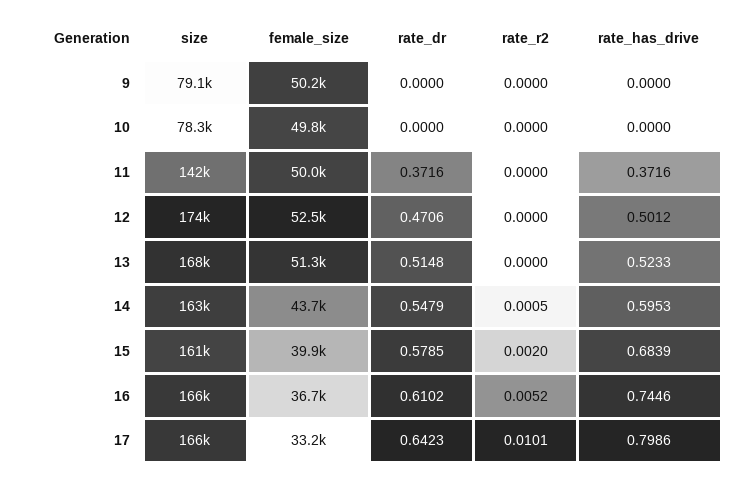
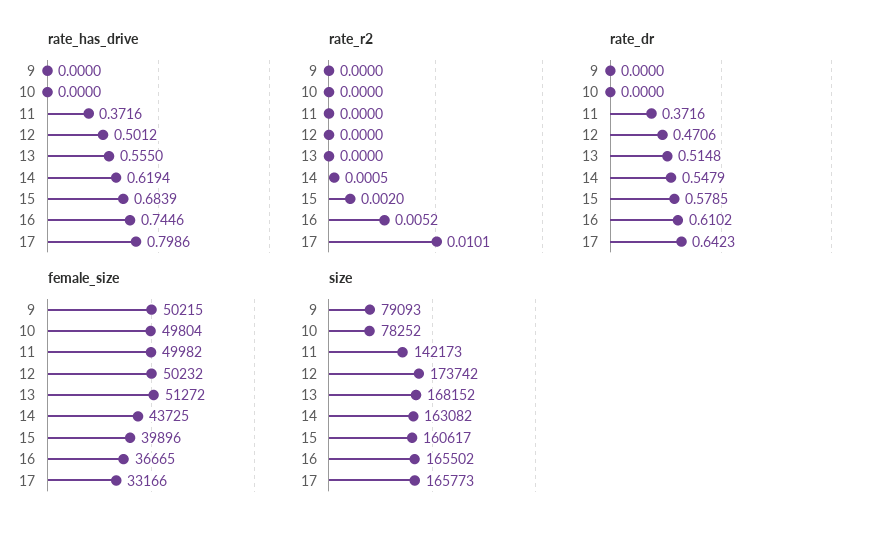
  {
    "size": {
      "9": 79093,
      "10": 78252,
      "11": 142173,
      "12": 173742,
      "13": 168152,
      "14": 163082,
      "15": 160617,
      "16": 165502,
      "17": 165773
    },
    "female_size": {
      "9": 50215,
      "10": 49804,
      "11": 49982,
-     "12": 52500,
+     "12": 50232,
      "13": 51272,
      "14": 43725,
      "15": 39896,
      "16": 36665,
      "17": 33166
    },
    "rate_dr": {
      "9": 0,
      "10": 0,
      "11": 0.3716,
      "12": 0.4706,
      "13": 0.5148,
      "14": 0.5479,
      "15": 0.5785,
      "16": 0.6102,
      "17": 0.6423
    },
    "rate_r2": {
      "9": 0,
      "10": 0,
      "11": 0,
      "12": 0,
      "13": 0,
      "14": 0.0005,
      "15": 0.002,
      "16": 0.0052,
      "17": 0.0101
    },
    "rate_has_drive": {
      "9": 0,
      "10": 0,
      "11": 0.3716,
      "12": 0.5012,
-     "13": 0.5233,
+     "13": 0.555,
-     "14": 0.5953,
+     "14": 0.6194,
      "15": 0.6839,
      "16": 0.7446,
      "17": 0.7986
    }
  }

